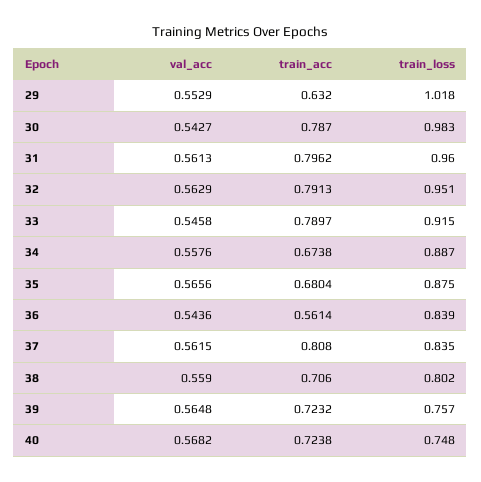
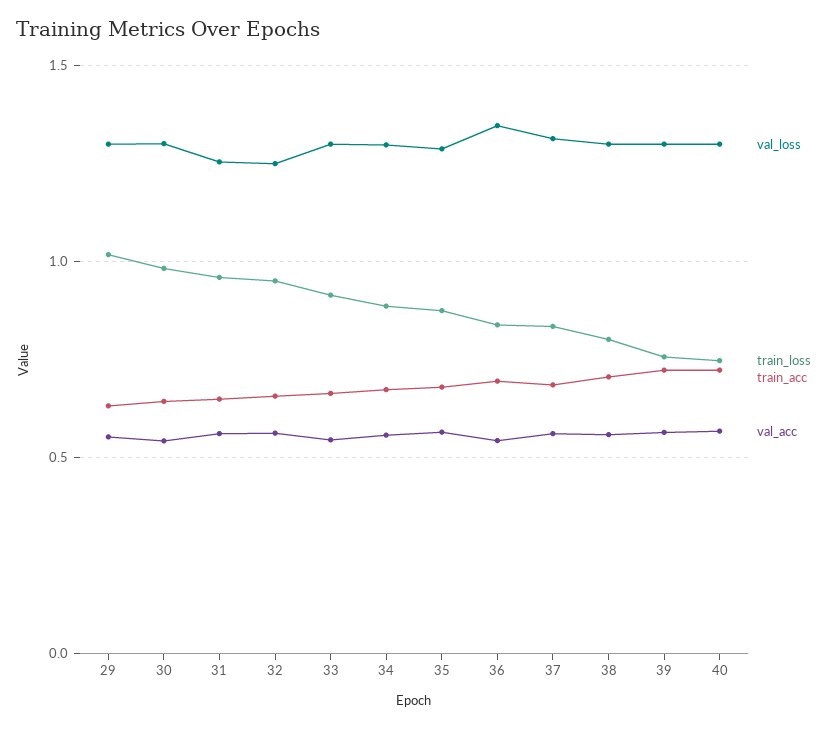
  {
    "val_acc": {
      "29": 0.5529,
      "30": 0.5427,
      "31": 0.5613,
      "32": 0.5629,
      "33": 0.5458,
      "34": 0.5576,
      "35": 0.5656,
      "36": 0.5436,
      "37": 0.5615,
      "38": 0.559,
      "39": 0.5648,
      "40": 0.5682
    },
    "train_acc": {
      "29": 0.632,
-     "30": 0.787,
+     "30": 0.65,
-     "31": 0.7962,
+     "31": 0.65,
-     "32": 0.7913,
+     "32": 0.65,
-     "33": 0.7897,
+     "33": 0.65,
      "34": 0.6738,
      "35": 0.6804,
-     "36": 0.5614,
+     "36": 0.7,
-     "37": 0.808,
+     "37": 0.7,
      "38": 0.706,
      "39": 0.7232,
      "40": 0.7238
    },
    "train_loss": {
      "29": 1.018,
      "30": 0.983,
      "31": 0.96,
      "32": 0.951,
      "33": 0.915,
      "34": 0.887,
      "35": 0.875,
      "36": 0.839,
      "37": 0.835,
      "38": 0.802,
      "39": 0.757,
      "40": 0.748
-   }
+   },
+   "val_loss": {
+     "29": 1.3,
+     "30": 1.3,
+     "31": 1.25,
+     "32": 1.25,
+     "33": 1.3,
+     "34": 1.3,
+     "35": 1.3,
+     "36": 1.35,
+     "37": 1.3,
+     "38": 1.3,
+     "39": 1.3,
+     "40": 1.3
+   }
  }

